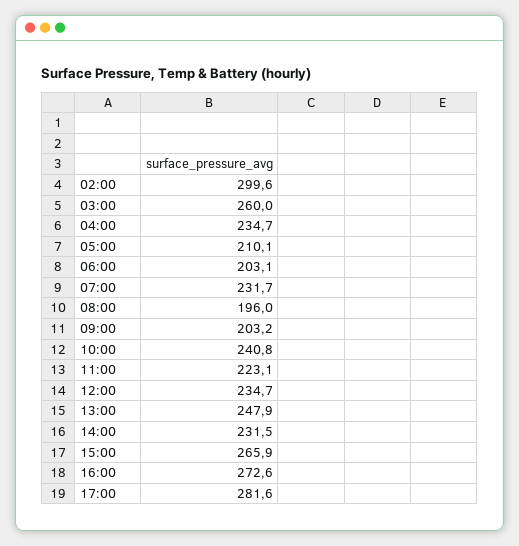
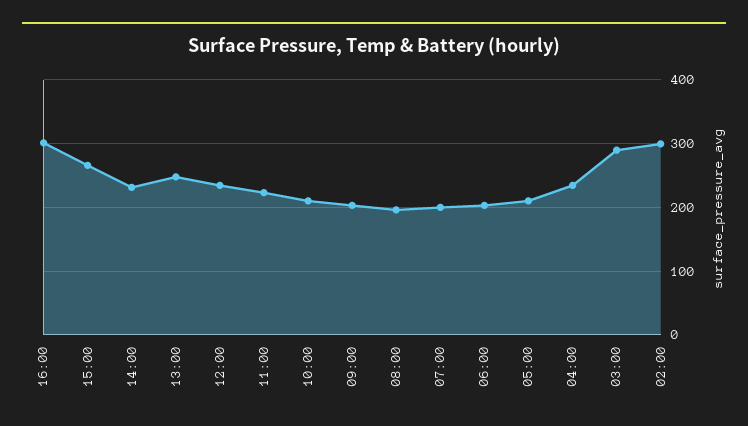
  {
    "02:00": 299.6,
-   "03:00": 260,
+   "03:00": 290,
    "04:00": 234.7,
    "05:00": 210.1,
    "06:00": 203.1,
-   "07:00": 231.7,
+   "07:00": 200,
    "08:00": 196,
    "09:00": 203.2,
-   "10:00": 240.8,
+   "10:00": 210,
    "11:00": 223.1,
    "12:00": 234.7,
    "13:00": 247.9,
    "14:00": 231.5,
    "15:00": 265.9,
-   "16:00": 272.6,
+   "16:00": 300
-   "17:00": 281.6
  }

